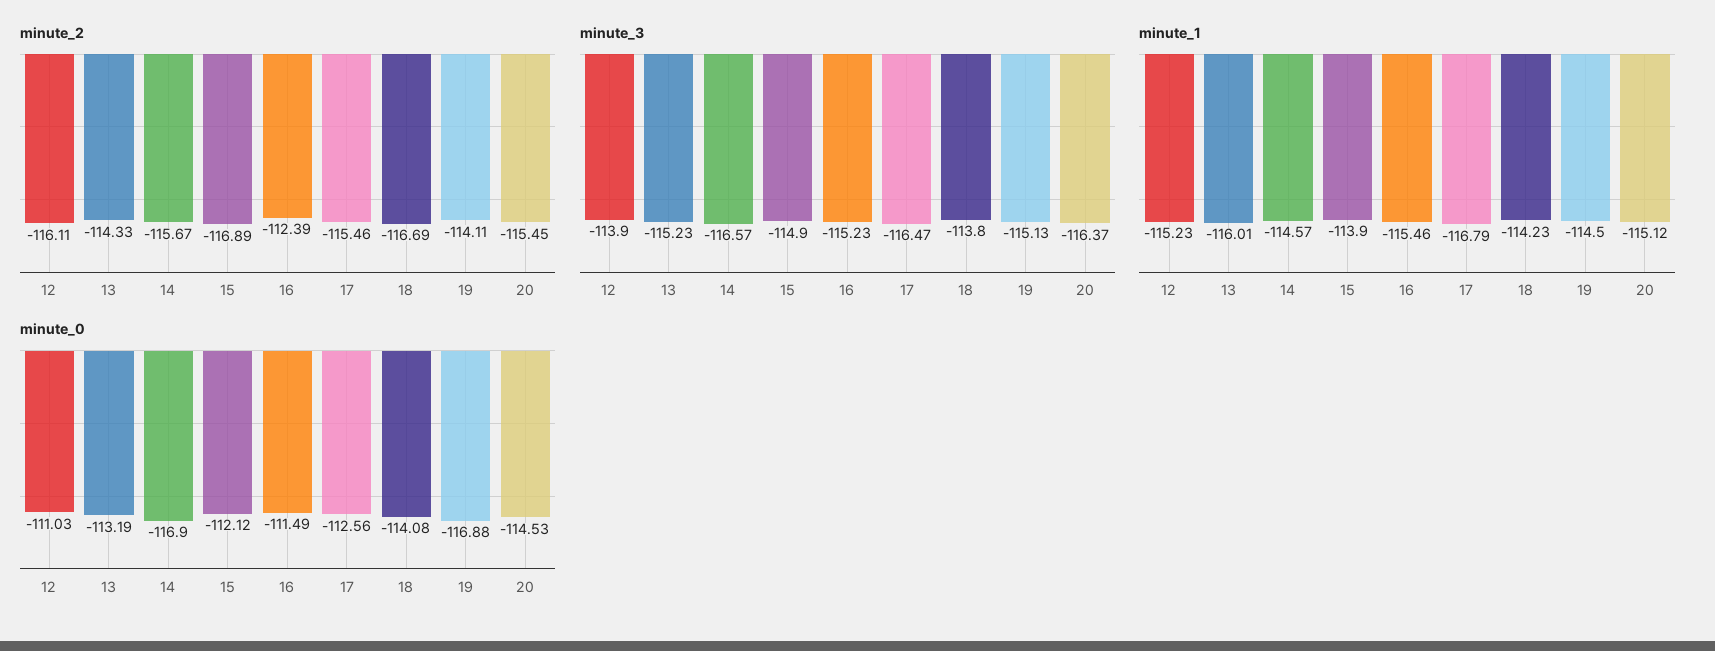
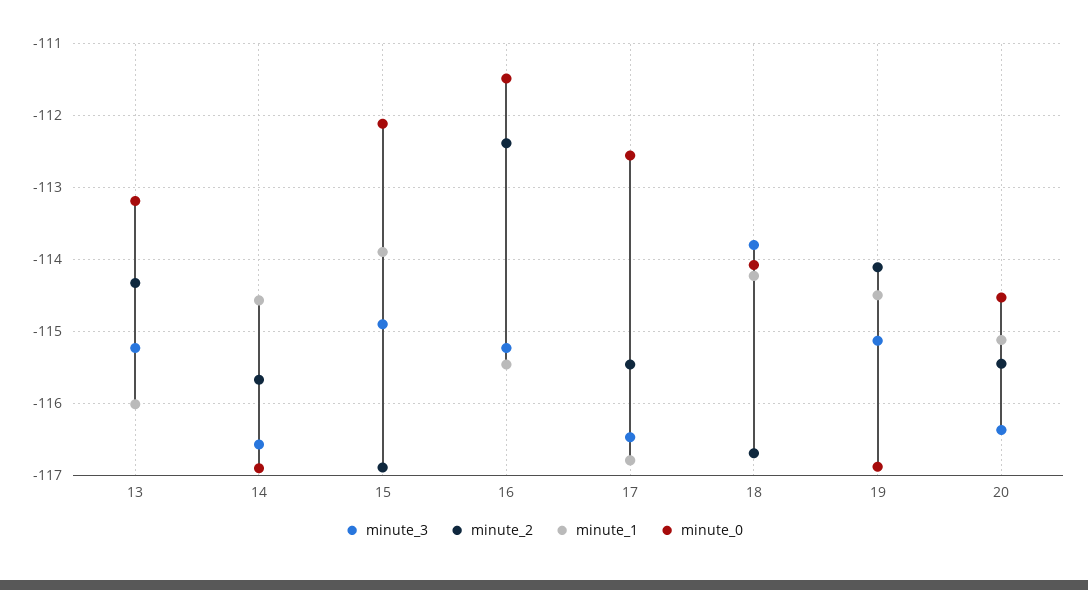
  {
    "minute_2": {
-     "12": -116.11,
      "13": -114.33,
      "14": -115.67,
      "15": -116.89,
      "16": -112.39,
      "17": -115.46,
      "18": -116.69,
      "19": -114.11,
      "20": -115.45
    },
    "minute_3": {
-     "12": -113.9,
      "13": -115.23,
      "14": -116.57,
      "15": -114.9,
      "16": -115.23,
      "17": -116.47,
      "18": -113.8,
      "19": -115.13,
      "20": -116.37
    },
    "minute_1": {
-     "12": -115.23,
      "13": -116.01,
      "14": -114.57,
      "15": -113.9,
      "16": -115.46,
      "17": -116.79,
      "18": -114.23,
      "19": -114.5,
      "20": -115.12
    },
    "minute_0": {
-     "12": -111.03,
      "13": -113.19,
      "14": -116.9,
      "15": -112.12,
      "16": -111.49,
      "17": -112.56,
      "18": -114.08,
      "19": -116.88,
      "20": -114.53
    }
  }

